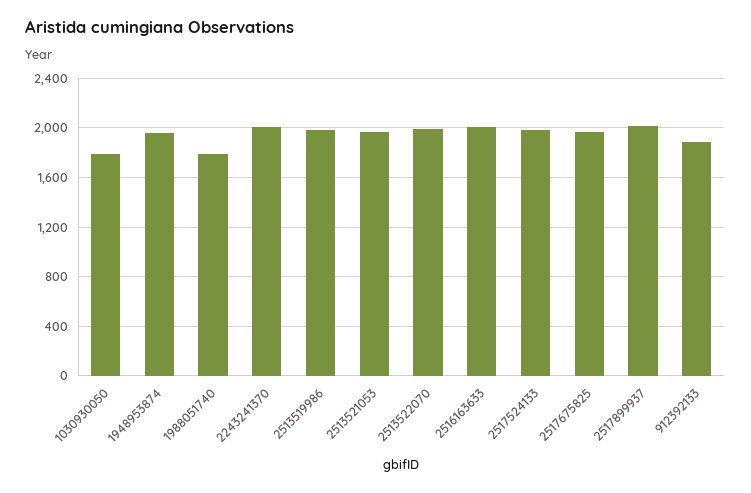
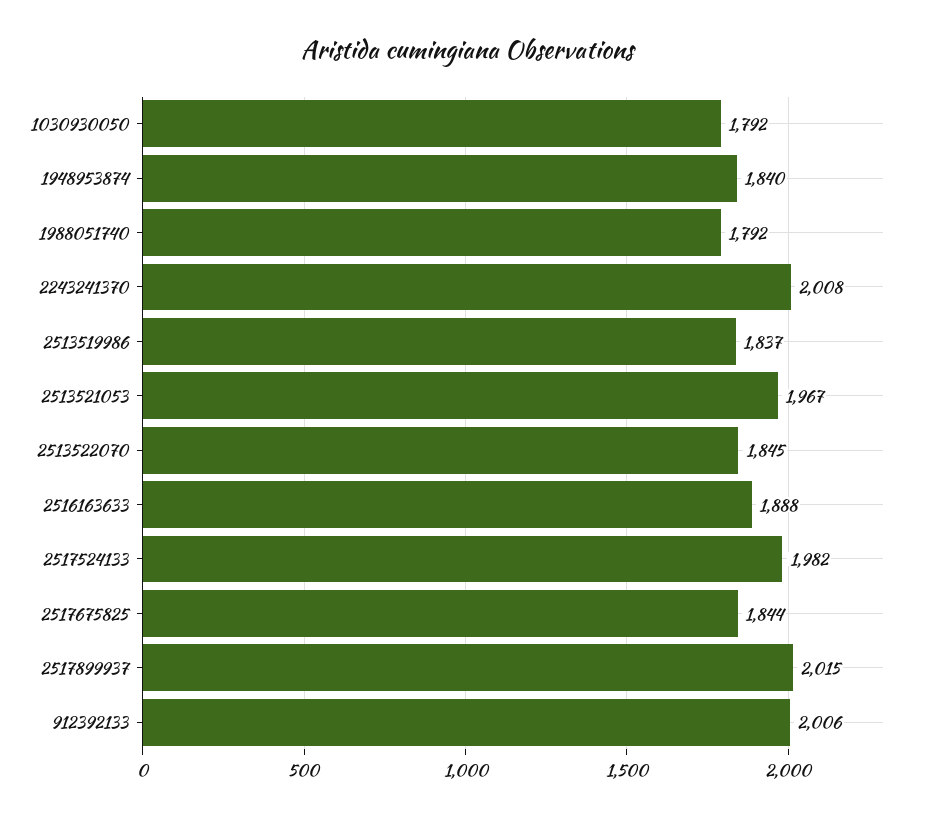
  {
    "1030930050": 1792,
-   "1948953874": 1950,
+   "1948953874": 1840,
    "1988051740": 1792,
    "2243241370": 2008,
-   "2513519986": 2000,
+   "2513519986": 1837,
    "2513521053": 1967,
-   "2513522070": 2000,
+   "2513522070": 1845,
-   "2516163633": 2000,
+   "2516163633": 1888,
    "2517524133": 1982,
-   "2517675825": 1950,
+   "2517675825": 1844,
    "2517899937": 2015,
-   "912392133": 1900
+   "912392133": 2006
  }

